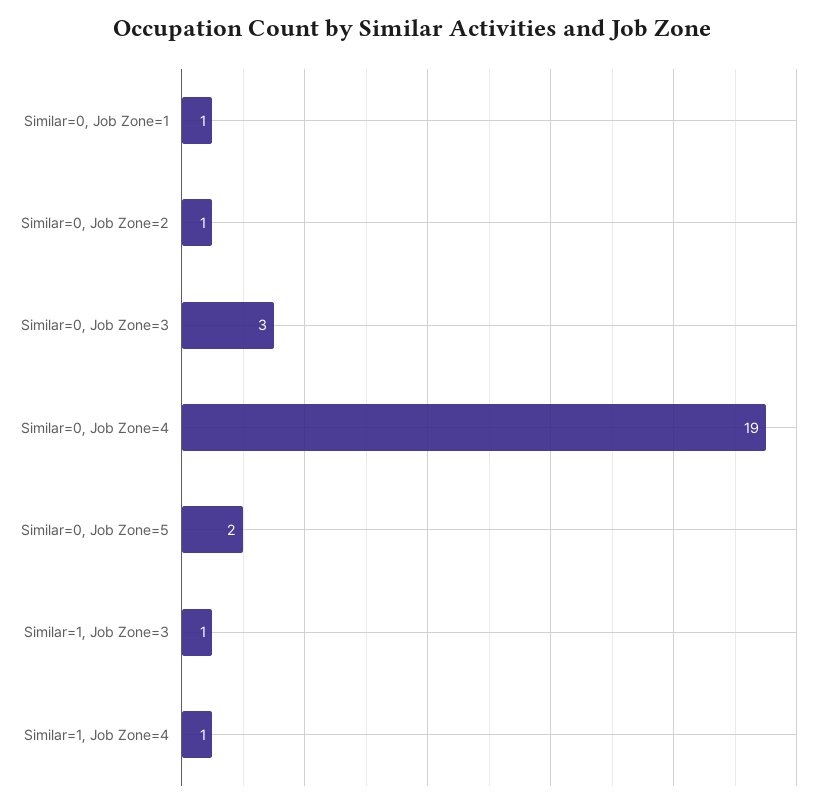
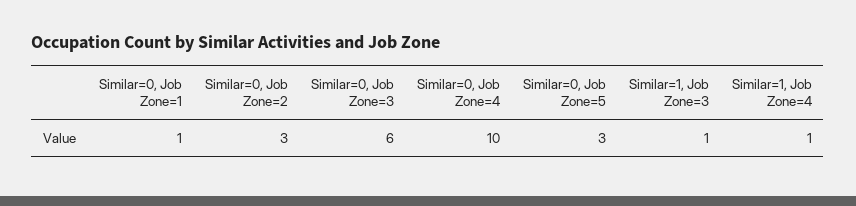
  {
    "Similar=0, Job Zone=1": 1,
-   "Similar=0, Job Zone=2": 1,
+   "Similar=0, Job Zone=2": 3,
-   "Similar=0, Job Zone=3": 3,
+   "Similar=0, Job Zone=3": 6,
-   "Similar=0, Job Zone=4": 19,
+   "Similar=0, Job Zone=4": 10,
-   "Similar=0, Job Zone=5": 2,
+   "Similar=0, Job Zone=5": 3,
    "Similar=1, Job Zone=3": 1,
    "Similar=1, Job Zone=4": 1
  }

